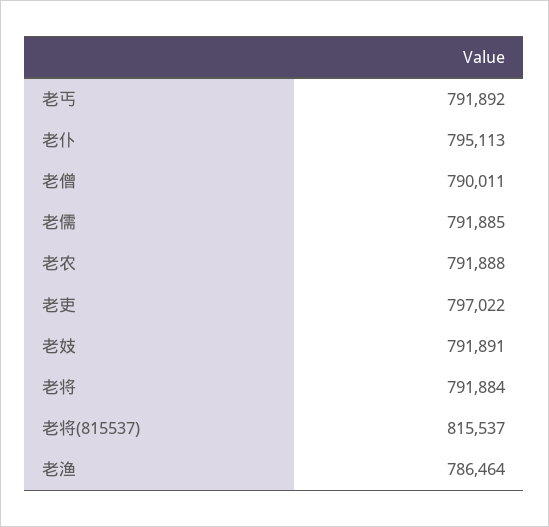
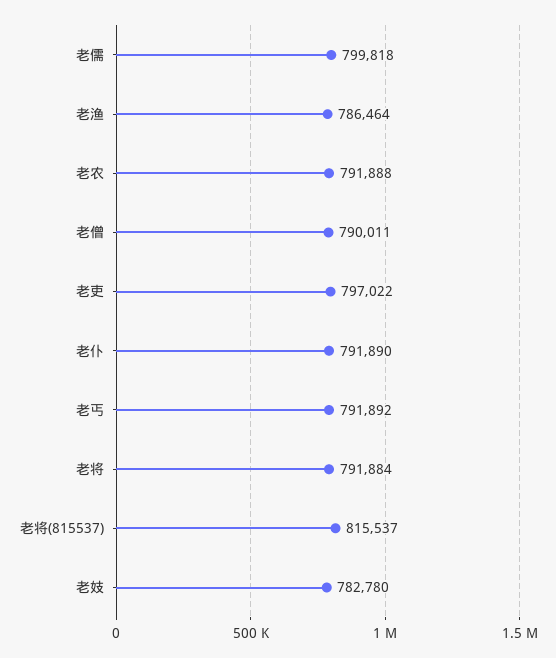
  {
    "老丐": 791892,
-   "老仆": 795113,
+   "老仆": 791890,
    "老僧": 790011,
-   "老儒": 791885,
+   "老儒": 799818,
    "老农": 791888,
    "老吏": 797022,
-   "老妓": 791891,
+   "老妓": 782780,
    "老将": 791884,
    "老将(815537)": 815537,
    "老渔": 786464
  }

